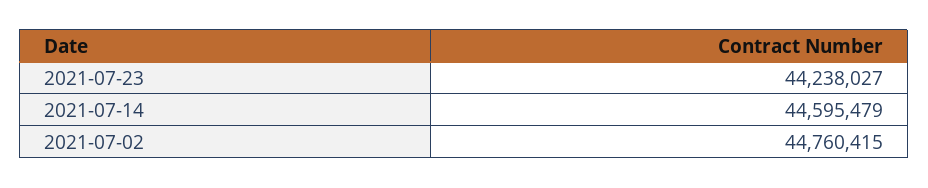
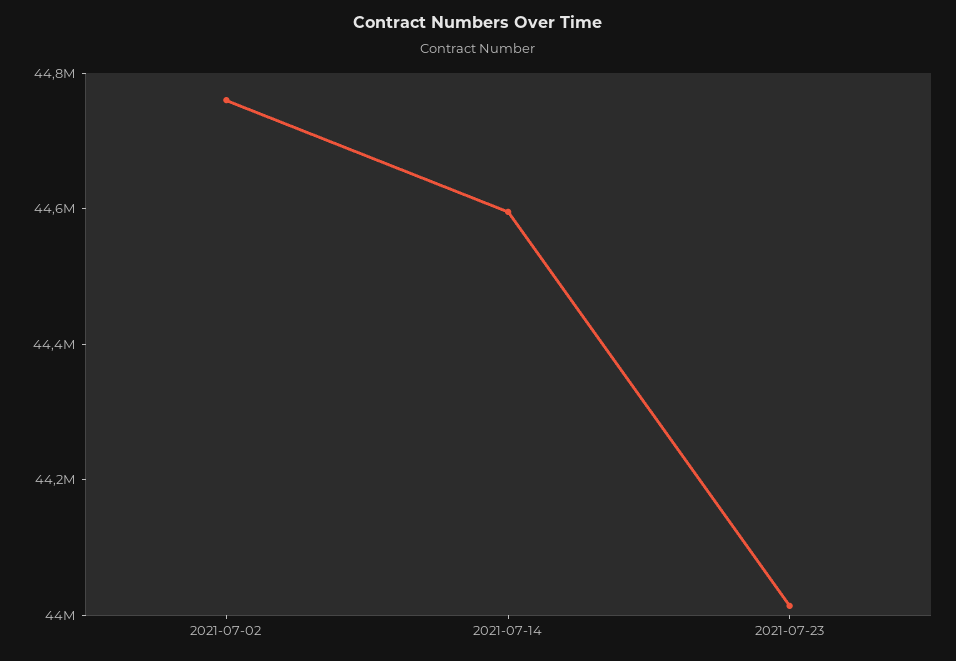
  {
-   "2021-07-23": 44238027,
+   "2021-07-23": 44000000,
    "2021-07-14": 44595479,
    "2021-07-02": 44760415
  }

